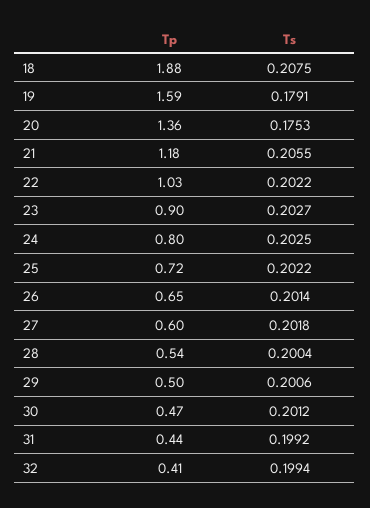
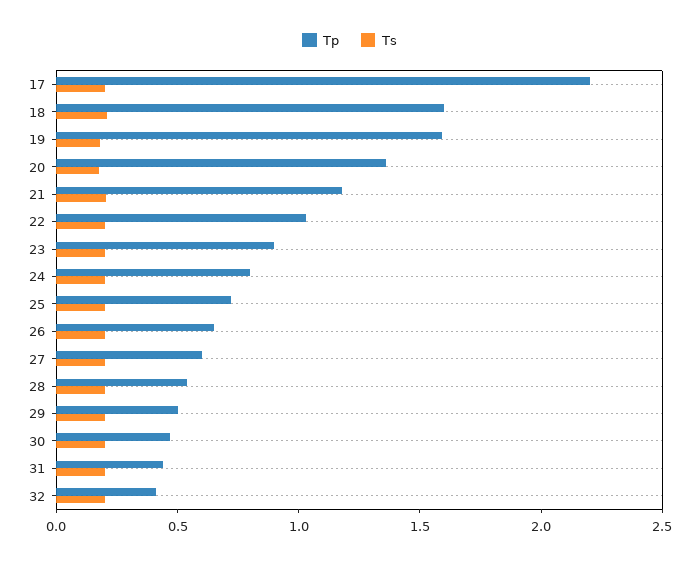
  {
    "Tp": {
-     "18": 1.88,
+     "18": 1.6,
      "19": 1.59,
      "20": 1.36,
      "21": 1.18,
      "22": 1.03,
      "23": 0.9,
      "24": 0.8,
      "25": 0.72,
      "26": 0.65,
      "27": 0.6,
      "28": 0.54,
      "29": 0.5,
      "30": 0.47,
      "31": 0.44,
-     "32": 0.41
+     "32": 0.41,
+     "17": 2.2
    },
    "Ts": {
      "18": 0.2075,
      "19": 0.1791,
      "20": 0.1753,
      "21": 0.2055,
      "22": 0.2022,
      "23": 0.2027,
      "24": 0.2025,
      "25": 0.2022,
      "26": 0.2014,
      "27": 0.2018,
      "28": 0.2004,
      "29": 0.2006,
      "30": 0.2012,
      "31": 0.1992,
-     "32": 0.1994
+     "32": 0.1994,
+     "17": 0.2
    }
  }

